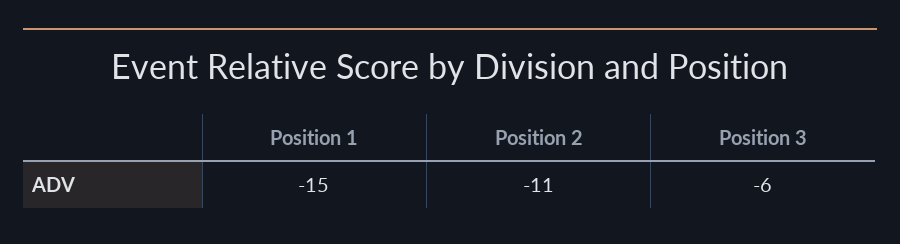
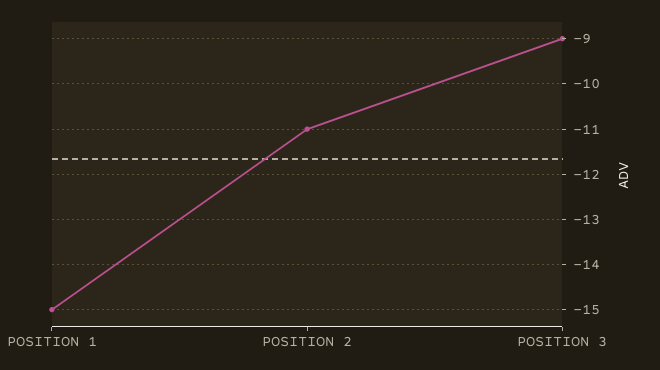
  {
    "Position 1": -15,
    "Position 2": -11,
-   "Position 3": -6
+   "Position 3": -9
  }

